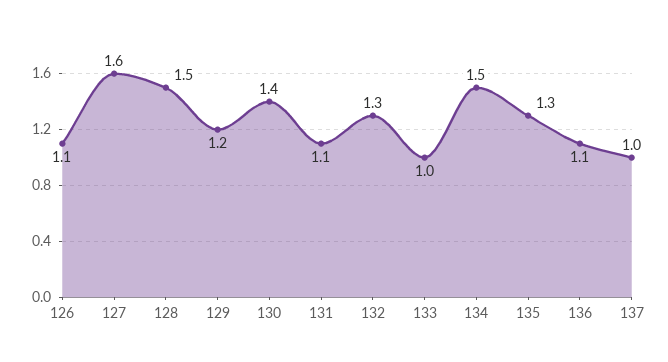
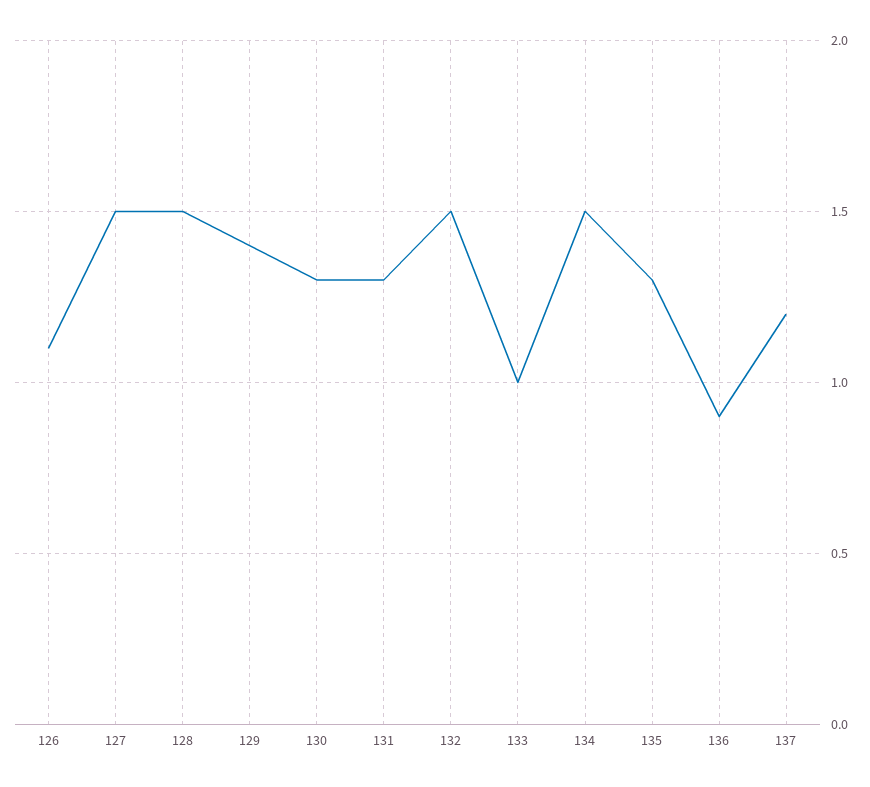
  {
    "126": 1.1,
-   "127": 1.6,
+   "127": 1.5,
    "128": 1.5,
-   "129": 1.2,
+   "129": 1.4,
-   "130": 1.4,
+   "130": 1.3,
-   "131": 1.1,
+   "131": 1.3,
-   "132": 1.3,
+   "132": 1.5,
    "133": 1,
    "134": 1.5,
    "135": 1.3,
-   "136": 1.1,
+   "136": 0.9,
-   "137": 1
+   "137": 1.2
  }

